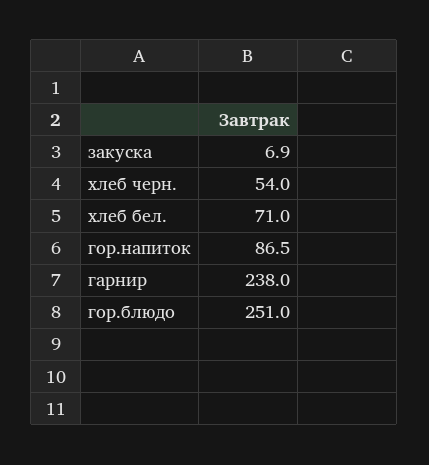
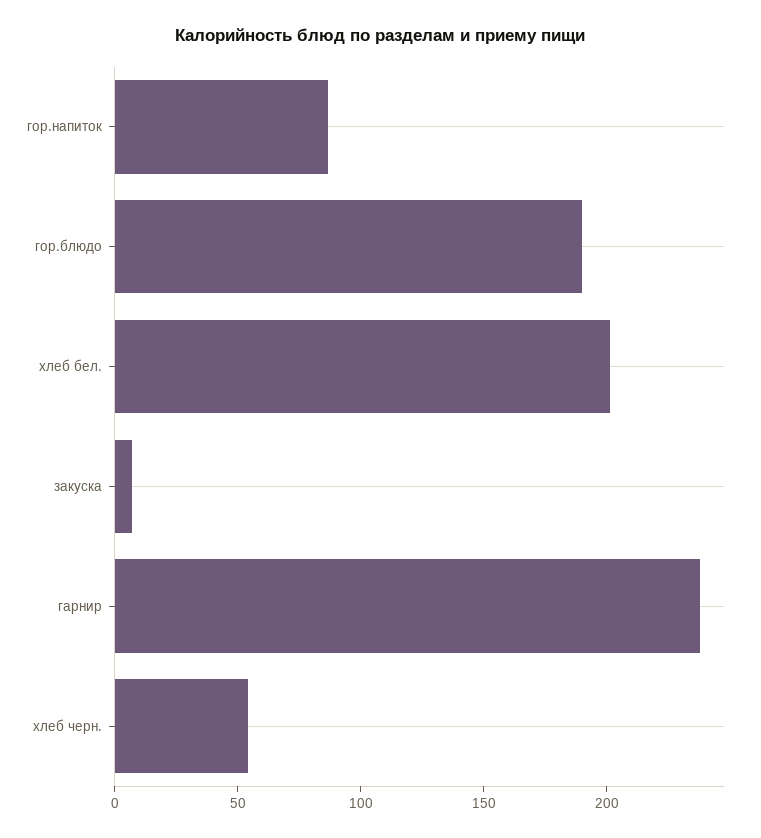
  {
    "закуска": 6.9,
    "хлеб черн.": 54,
-   "хлеб бел.": 71,
+   "хлеб бел.": 200,
    "гор.напиток": 86.5,
    "гарнир": 238,
-   "гор.блюдо": 251
+   "гор.блюдо": 190
  }

